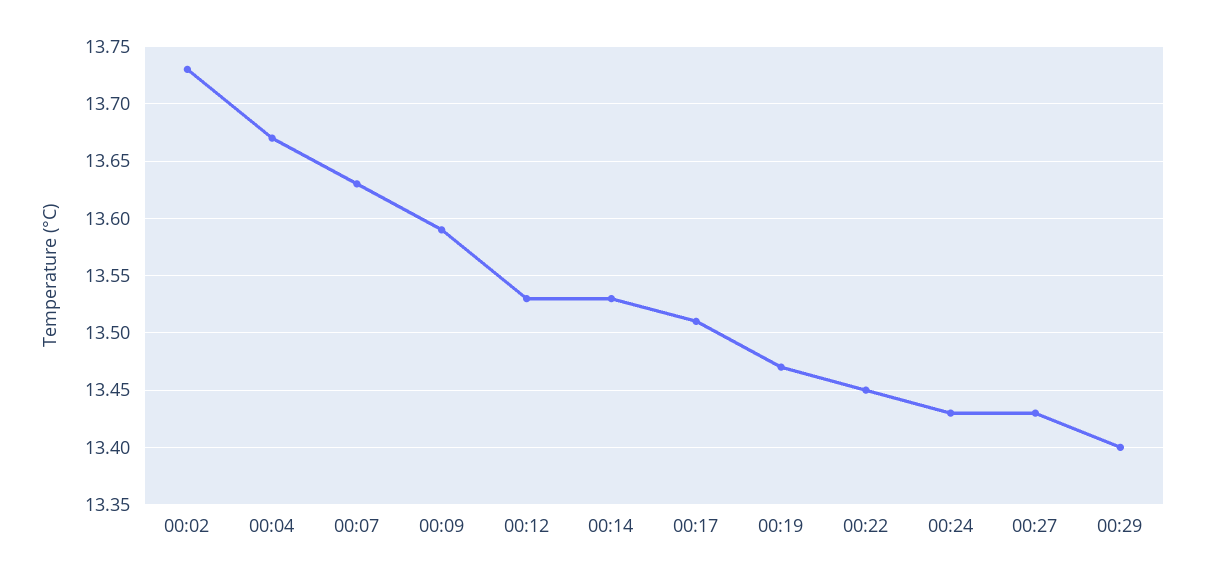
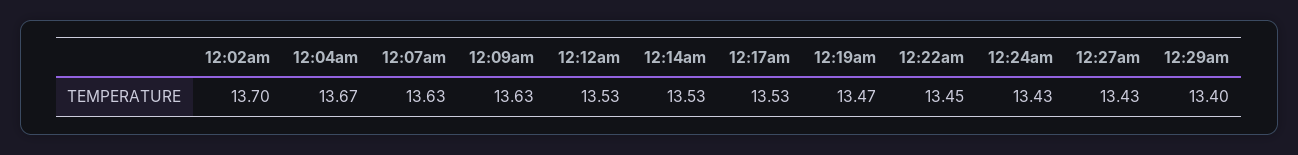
  {
-   "00:02": 13.73,
+   "00:02": 13.7,
    "00:04": 13.67,
    "00:07": 13.63,
-   "00:09": 13.59,
+   "00:09": 13.63,
    "00:12": 13.53,
    "00:14": 13.53,
-   "00:17": 13.51,
+   "00:17": 13.53,
    "00:19": 13.47,
    "00:22": 13.45,
    "00:24": 13.43,
    "00:27": 13.43,
    "00:29": 13.4
  }

